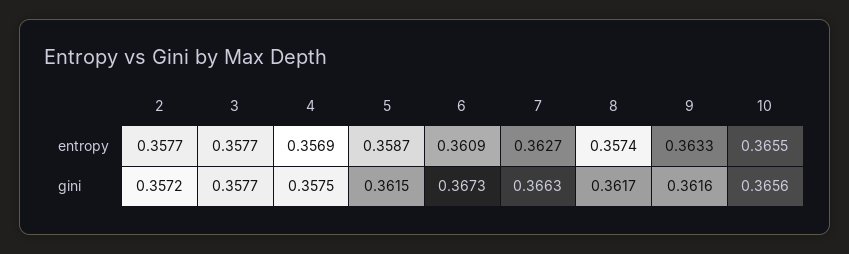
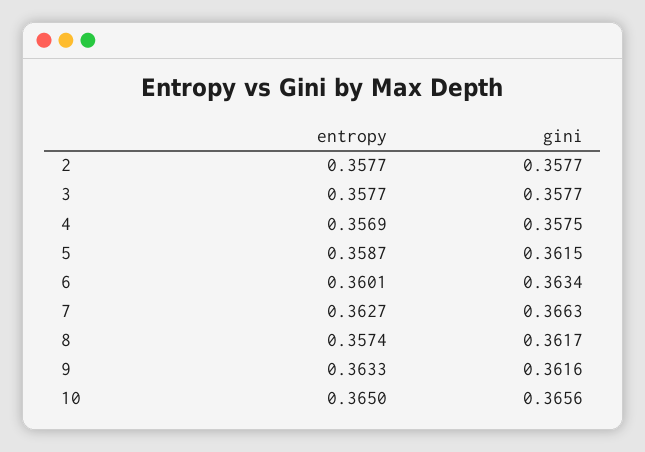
  {
    "2": {
      "entropy": 0.3577,
-     "gini": 0.3572
+     "gini": 0.3577
    },
    "3": {
      "entropy": 0.3577,
      "gini": 0.3577
    },
    "4": {
      "entropy": 0.3569,
      "gini": 0.3575
    },
    "5": {
      "entropy": 0.3587,
      "gini": 0.3615
    },
    "6": {
-     "entropy": 0.3609,
+     "entropy": 0.3601,
-     "gini": 0.3673
+     "gini": 0.3634
    },
    "7": {
      "entropy": 0.3627,
      "gini": 0.3663
    },
    "8": {
      "entropy": 0.3574,
      "gini": 0.3617
    },
    "9": {
      "entropy": 0.3633,
      "gini": 0.3616
    },
    "10": {
-     "entropy": 0.3655,
+     "entropy": 0.365,
      "gini": 0.3656
    }
  }

